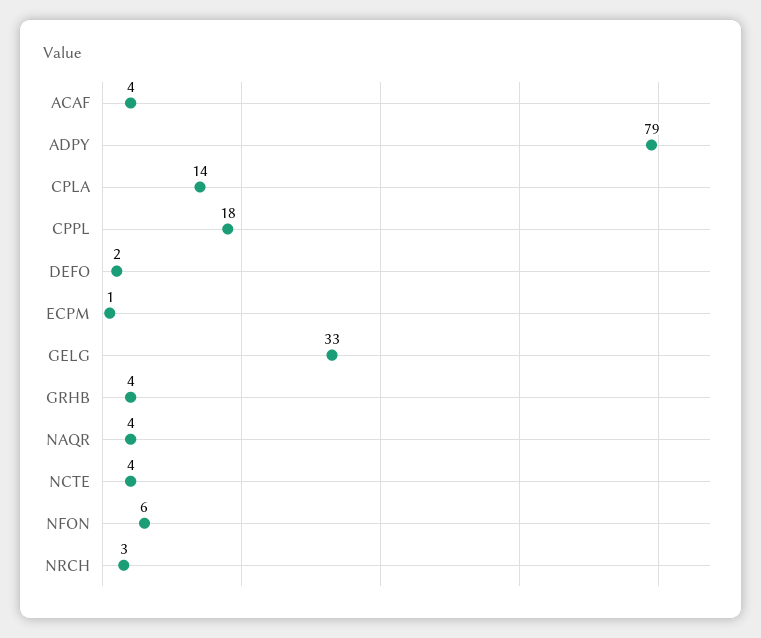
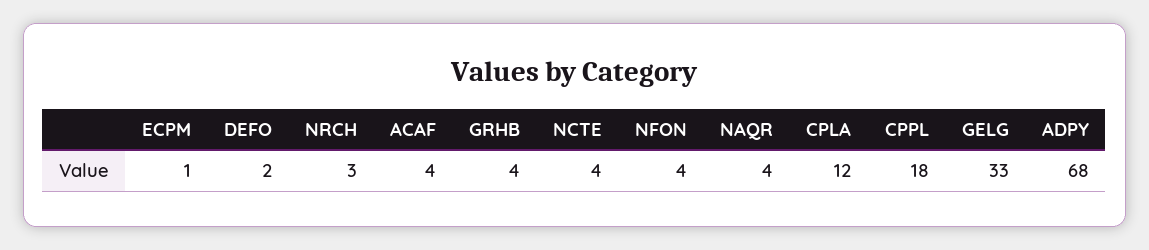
  {
    "ACAF": 4,
-   "ADPY": 79,
+   "ADPY": 68,
-   "CPLA": 14,
+   "CPLA": 12,
    "CPPL": 18,
    "DEFO": 2,
    "ECPM": 1,
    "GELG": 33,
    "GRHB": 4,
    "NAQR": 4,
    "NCTE": 4,
-   "NFON": 6,
+   "NFON": 4,
    "NRCH": 3
  }

